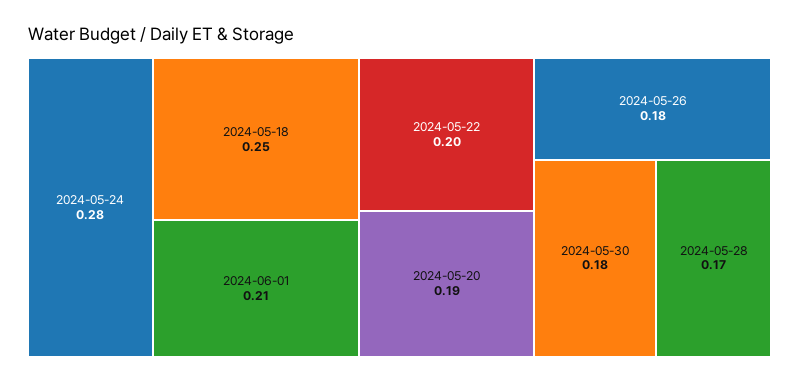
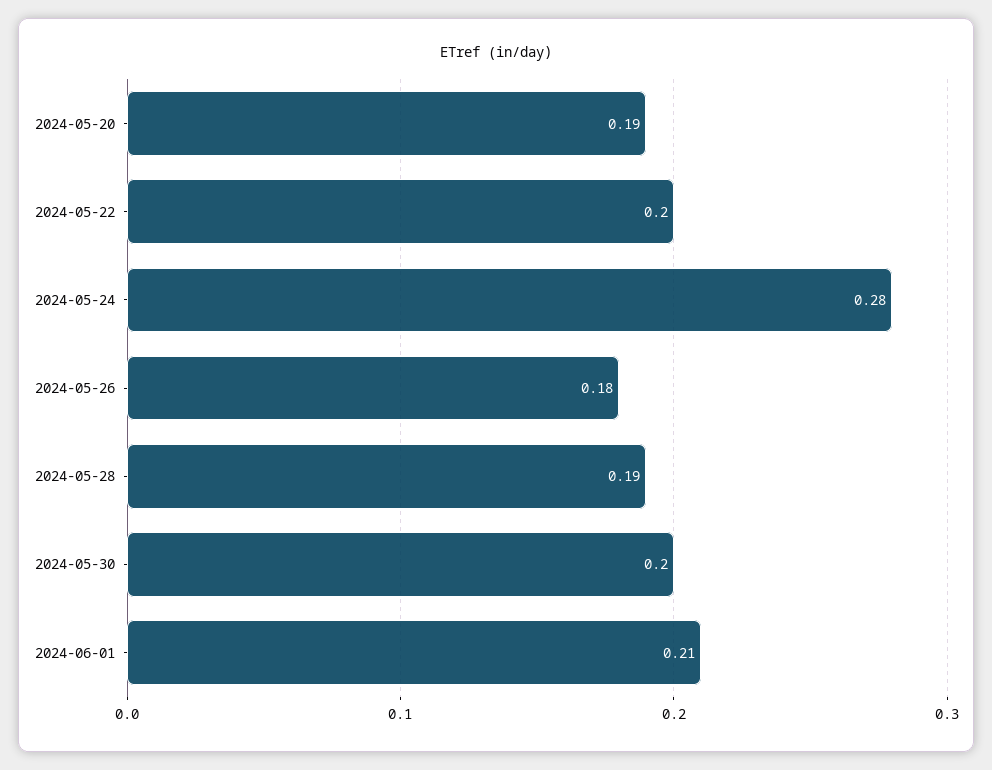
  {
    "2024-05-24": 0.28,
-   "2024-05-18": 0.25,
    "2024-06-01": 0.21,
    "2024-05-22": 0.2,
    "2024-05-20": 0.19,
    "2024-05-26": 0.18,
-   "2024-05-30": 0.18,
+   "2024-05-30": 0.2,
-   "2024-05-28": 0.17
+   "2024-05-28": 0.19
  }

